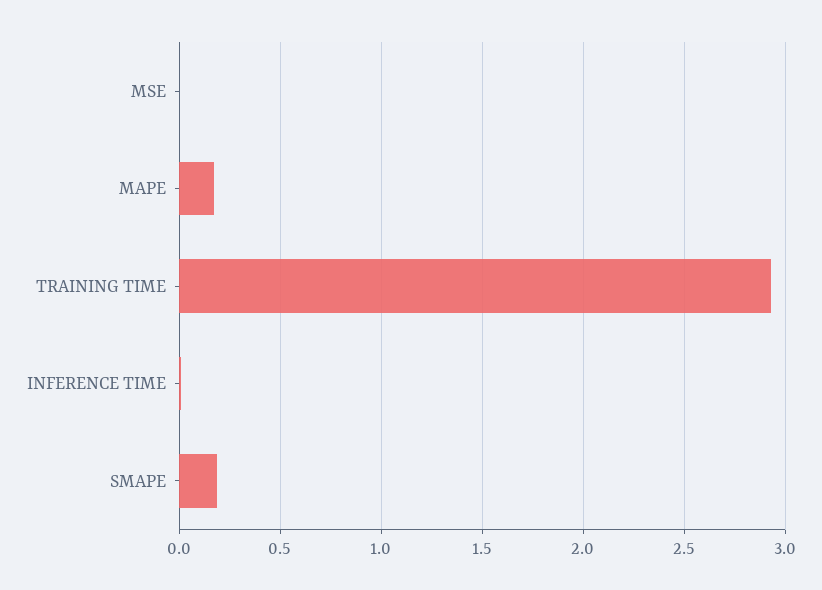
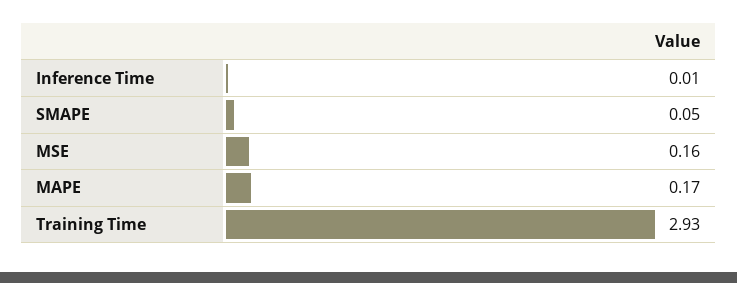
  {
-   "MSE": 0,
+   "MSE": 0.16,
    "MAPE": 0.17,
    "TRAINING TIME": 2.93,
    "INFERENCE TIME": 0.01,
-   "SMAPE": 0.2
+   "SMAPE": 0.05
  }

